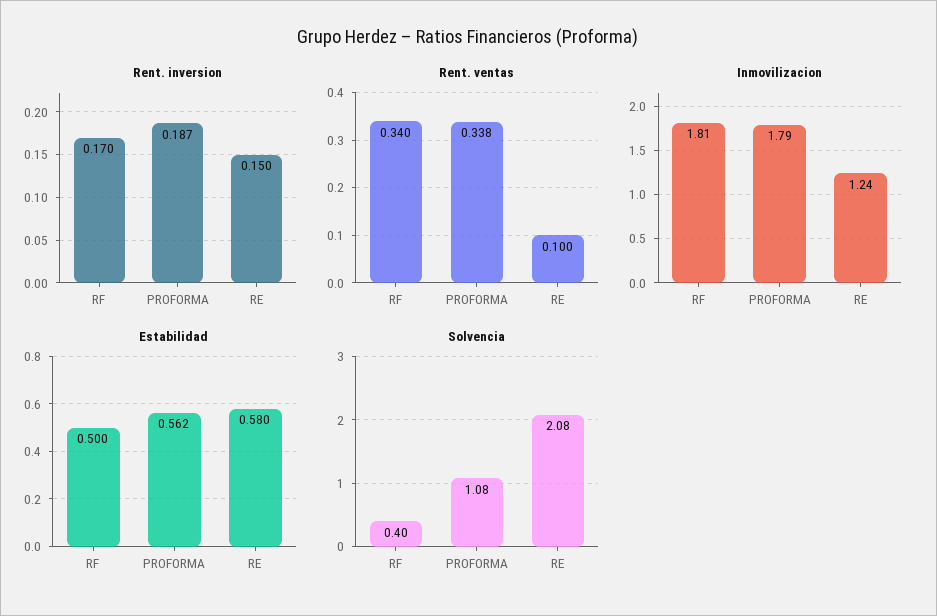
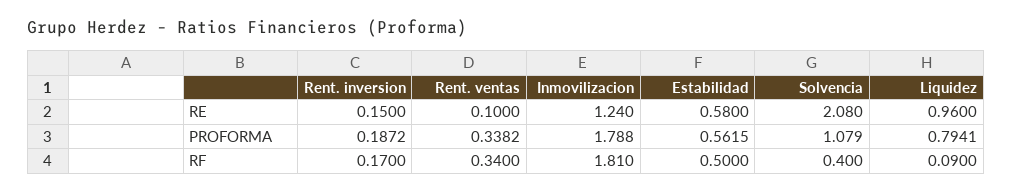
  {
    "Rent. inversion": {
      "RF": 0.17,
      "PROFORMA": 0.1872,
      "RE": 0.15
    },
    "Rent. ventas": {
      "RF": 0.34,
      "PROFORMA": 0.3382,
      "RE": 0.1
    },
    "Inmovilizacion": {
      "RF": 1.81,
      "PROFORMA": 1.788,
      "RE": 1.24
    },
    "Estabilidad": {
      "RF": 0.5,
      "PROFORMA": 0.5615,
      "RE": 0.58
    },
    "Solvencia": {
      "RF": 0.4,
      "PROFORMA": 1.079,
      "RE": 2.08
-   }
+   },
+   "Liquidez": {
+     "RE": 0.96,
+     "PROFORMA": 0.7941,
+     "RF": 0.09
+   }
  }

